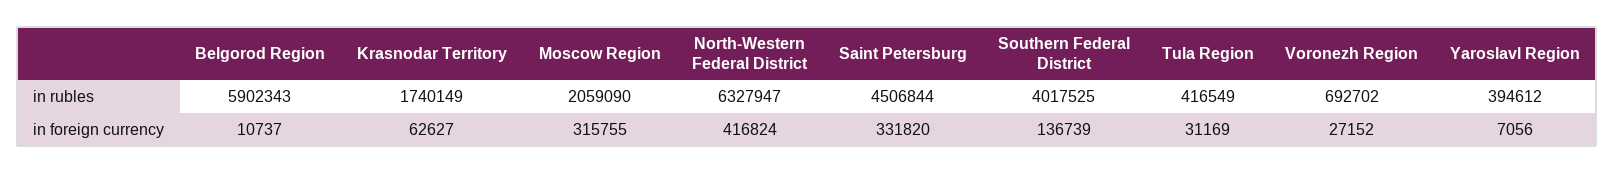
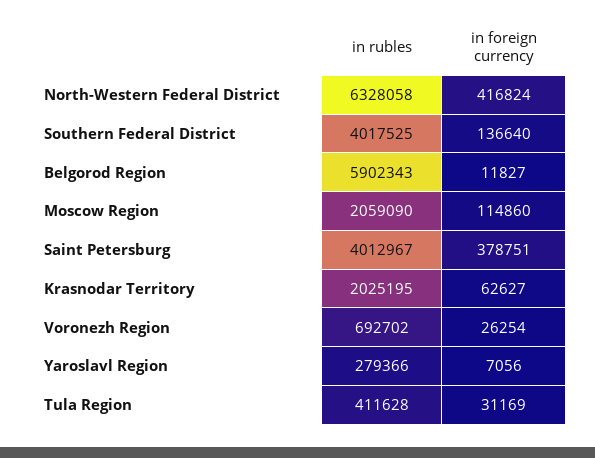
  {
    "Belgorod Region": {
      "in rubles": 5902343,
-     "in foreign currency": 10737
+     "in foreign currency": 11827
    },
    "Krasnodar Territory": {
-     "in rubles": 1740149,
+     "in rubles": 2025195,
      "in foreign currency": 62627
    },
    "Moscow Region": {
      "in rubles": 2059090,
-     "in foreign currency": 315755
+     "in foreign currency": 114860
    },
    "North-Western Federal District": {
-     "in rubles": 6327947,
+     "in rubles": 6328058,
      "in foreign currency": 416824
    },
    "Saint Petersburg": {
-     "in rubles": 4506844,
+     "in rubles": 4012967,
-     "in foreign currency": 331820
+     "in foreign currency": 378751
    },
    "Southern Federal District": {
      "in rubles": 4017525,
-     "in foreign currency": 136739
+     "in foreign currency": 136640
    },
    "Tula Region": {
-     "in rubles": 416549,
+     "in rubles": 411628,
      "in foreign currency": 31169
    },
    "Voronezh Region": {
      "in rubles": 692702,
-     "in foreign currency": 27152
+     "in foreign currency": 26254
    },
    "Yaroslavl Region": {
-     "in rubles": 394612,
+     "in rubles": 279366,
      "in foreign currency": 7056
    }
  }

